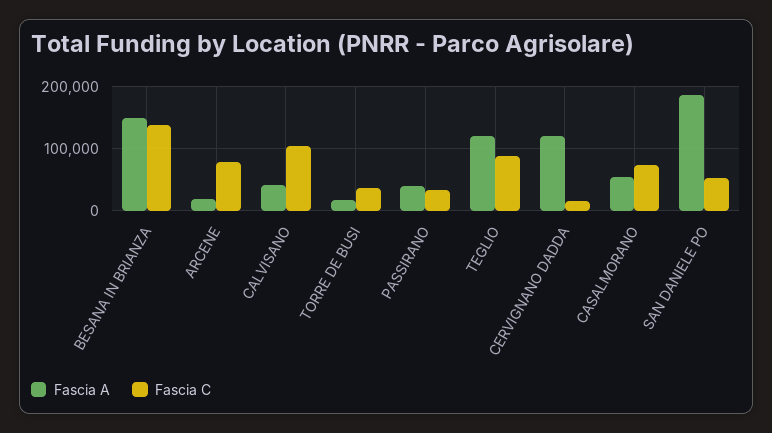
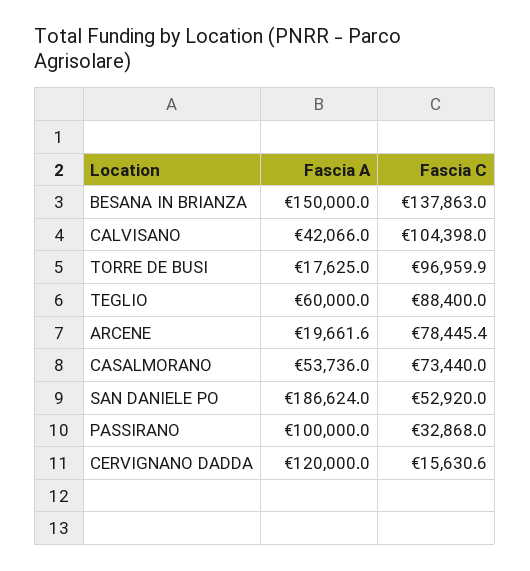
  {
    "Fascia A": {
      "BESANA IN BRIANZA": 150000,
      "ARCENE": 19661.6,
      "CALVISANO": 42066,
      "TORRE DE BUSI": 17625,
-     "PASSIRANO": 40000,
+     "PASSIRANO": 100000,
-     "TEGLIO": 120000,
+     "TEGLIO": 60000,
      "CERVIGNANO DADDA": 120000,
      "CASALMORANO": 53736,
      "SAN DANIELE PO": 186624
    },
    "Fascia C": {
      "BESANA IN BRIANZA": 137863,
      "ARCENE": 78445.4,
      "CALVISANO": 104398,
-     "TORRE DE BUSI": 40000,
+     "TORRE DE BUSI": 96959.9,
      "PASSIRANO": 32868,
      "TEGLIO": 88400,
      "CERVIGNANO DADDA": 15630.6,
      "CASALMORANO": 73440,
      "SAN DANIELE PO": 52920
    }
  }

